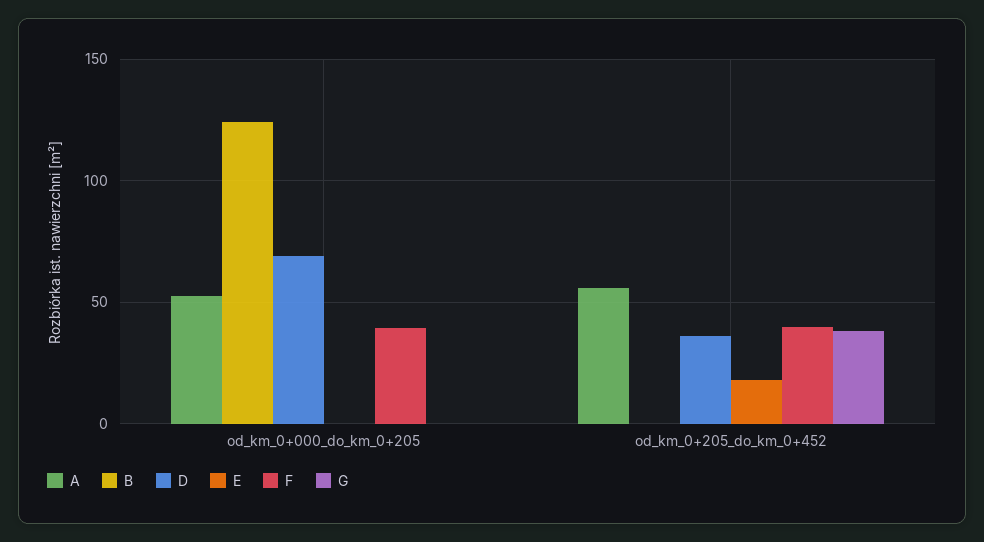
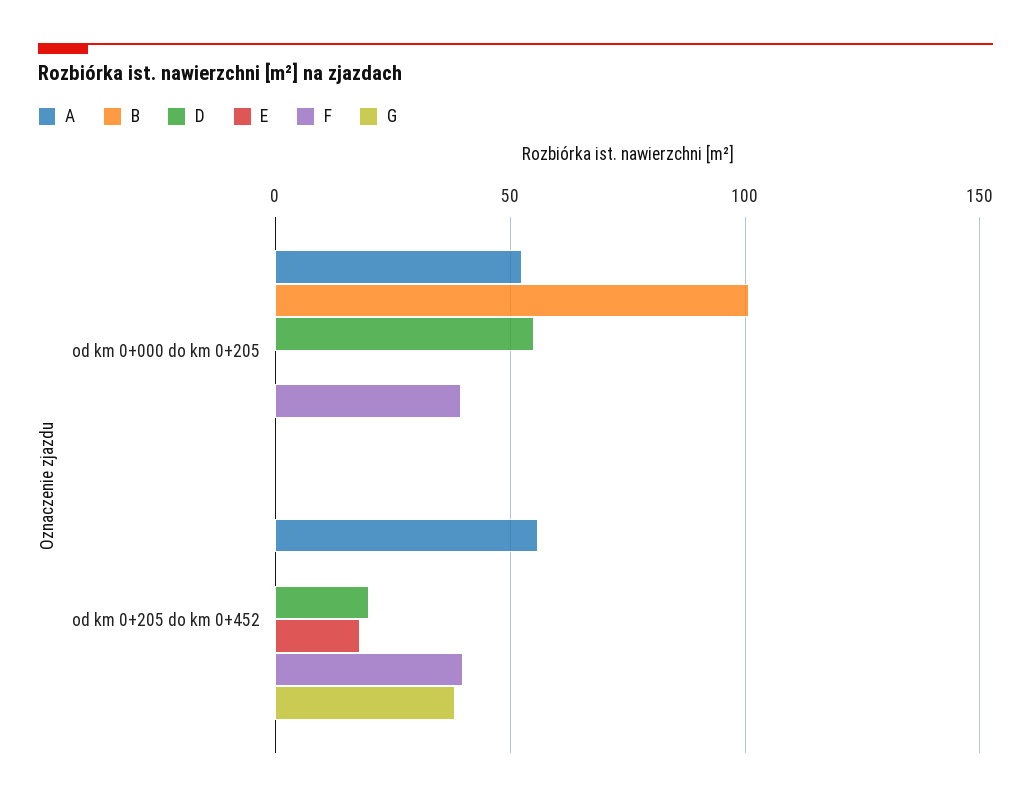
  {
    "A": {
      "od_km_0+000_do_km_0+205": 55,
      "od_km_0+205_do_km_0+452": 55
    },
    "B": {
-     "od_km_0+000_do_km_0+205": 125,
+     "od_km_0+000_do_km_0+205": 100,
      "od_km_0+205_do_km_0+452": 0
    },
    "D": {
-     "od_km_0+000_do_km_0+205": 70,
+     "od_km_0+000_do_km_0+205": 55,
-     "od_km_0+205_do_km_0+452": 35
+     "od_km_0+205_do_km_0+452": 20
    },
    "E": {
      "od_km_0+000_do_km_0+205": 0,
      "od_km_0+205_do_km_0+452": 20
    },
    "F": {
      "od_km_0+000_do_km_0+205": 40,
      "od_km_0+205_do_km_0+452": 40
    },
    "G": {
      "od_km_0+000_do_km_0+205": 0,
      "od_km_0+205_do_km_0+452": 40
    }
  }

